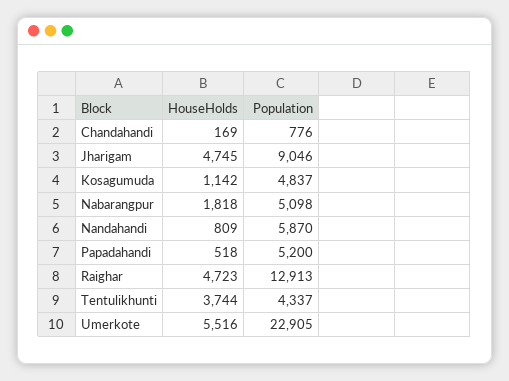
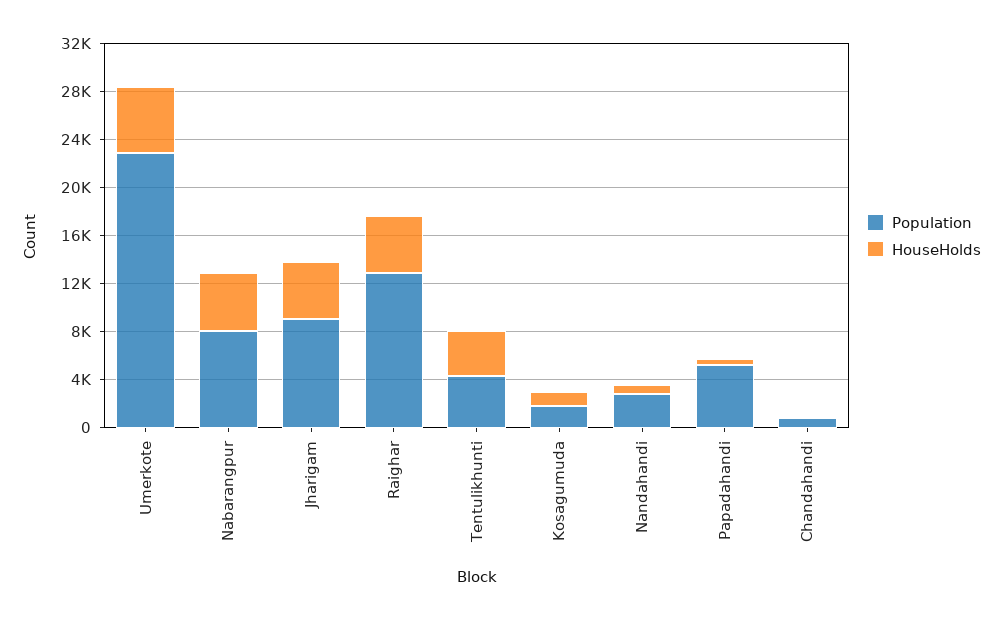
  {
    "HouseHolds": {
      "Chandahandi": 169,
      "Jharigam": 4745,
      "Kosagumuda": 1142,
-     "Nabarangpur": 1818,
+     "Nabarangpur": 5000,
      "Nandahandi": 809,
      "Papadahandi": 518,
      "Raighar": 4723,
      "Tentulikhunti": 3744,
      "Umerkote": 5516
    },
    "Population": {
      "Chandahandi": 776,
      "Jharigam": 9046,
-     "Kosagumuda": 4837,
+     "Kosagumuda": 2000,
-     "Nabarangpur": 5098,
+     "Nabarangpur": 8000,
-     "Nandahandi": 5870,
+     "Nandahandi": 3000,
      "Papadahandi": 5200,
      "Raighar": 12913,
      "Tentulikhunti": 4337,
      "Umerkote": 22905
    }
  }

